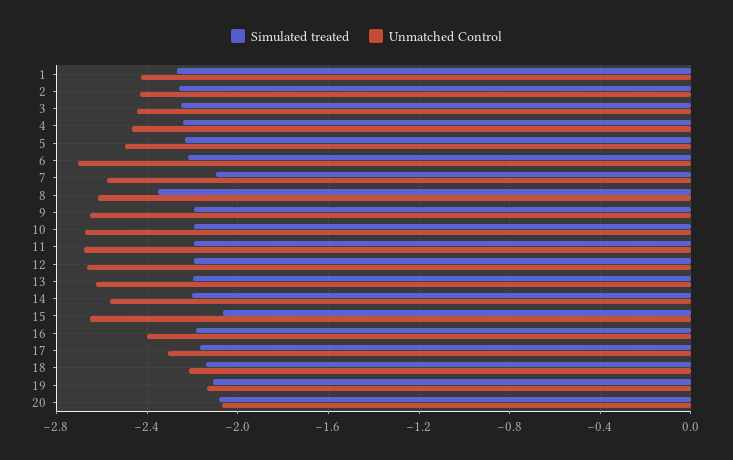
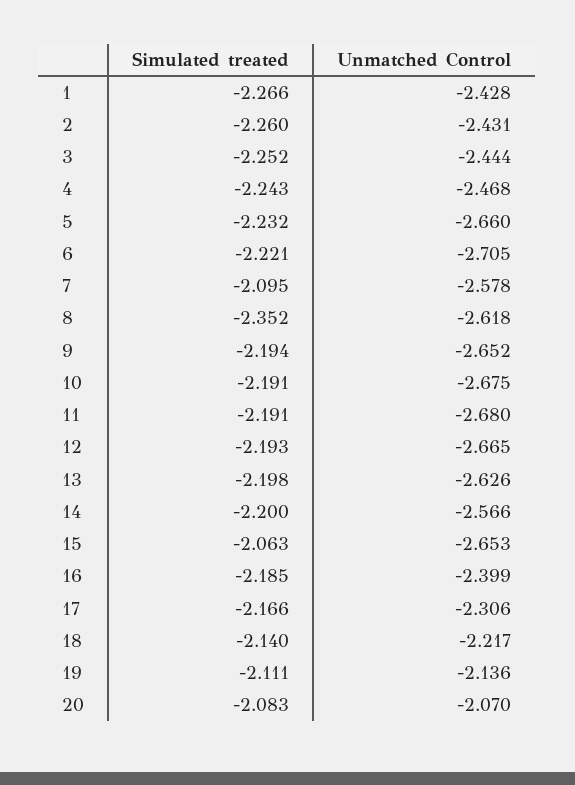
  {
    "Simulated treated": {
      "1": -2.266,
      "2": -2.26,
      "3": -2.252,
      "4": -2.243,
      "5": -2.232,
      "6": -2.221,
      "7": -2.095,
      "8": -2.352,
      "9": -2.194,
      "10": -2.191,
      "11": -2.191,
      "12": -2.193,
      "13": -2.198,
      "14": -2.2,
      "15": -2.063,
      "16": -2.185,
      "17": -2.166,
      "18": -2.14,
      "19": -2.111,
      "20": -2.083
    },
    "Unmatched Control": {
      "1": -2.428,
      "2": -2.431,
      "3": -2.444,
      "4": -2.468,
-     "5": -2.5,
+     "5": -2.66,
      "6": -2.705,
      "7": -2.578,
      "8": -2.618,
      "9": -2.652,
      "10": -2.675,
      "11": -2.68,
      "12": -2.665,
      "13": -2.626,
      "14": -2.566,
      "15": -2.653,
      "16": -2.399,
      "17": -2.306,
      "18": -2.217,
      "19": -2.136,
      "20": -2.07
    }
  }

